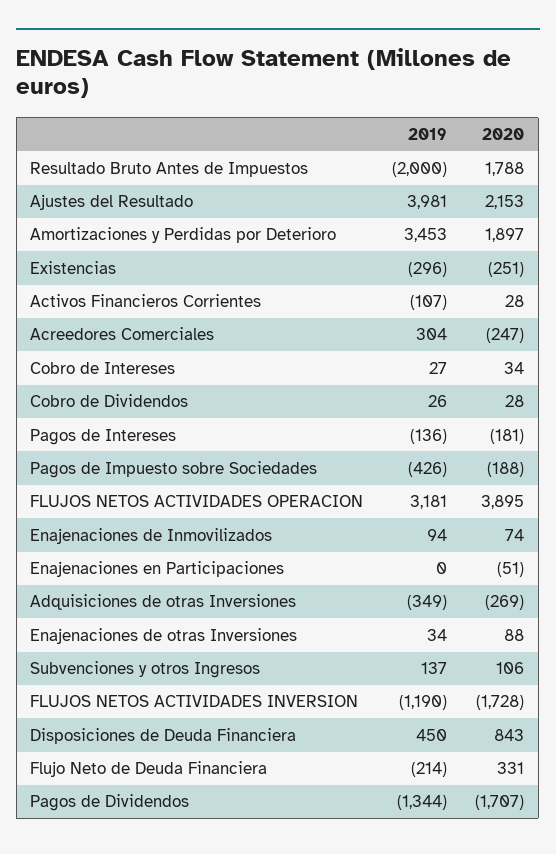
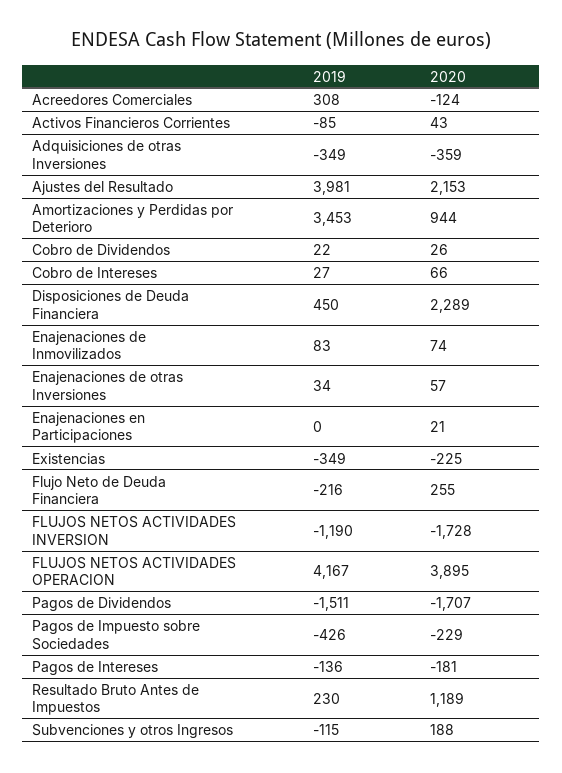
  {
    "2019": {
-     "Resultado Bruto Antes de Impuestos": -2000,
+     "Resultado Bruto Antes de Impuestos": 230,
      "Ajustes del Resultado": 3981,
      "Amortizaciones y Perdidas por Deterioro": 3453,
-     "Existencias": -296,
+     "Existencias": -349,
-     "Activos Financieros Corrientes": -107,
+     "Activos Financieros Corrientes": -85,
-     "Acreedores Comerciales": 304,
+     "Acreedores Comerciales": 308,
      "Cobro de Intereses": 27,
-     "Cobro de Dividendos": 26,
+     "Cobro de Dividendos": 22,
      "Pagos de Intereses": -136,
      "Pagos de Impuesto sobre Sociedades": -426,
-     "FLUJOS NETOS ACTIVIDADES OPERACION": 3181,
+     "FLUJOS NETOS ACTIVIDADES OPERACION": 4167,
-     "Enajenaciones de Inmovilizados": 94,
+     "Enajenaciones de Inmovilizados": 83,
      "Enajenaciones en Participaciones": 0,
      "Adquisiciones de otras Inversiones": -349,
      "Enajenaciones de otras Inversiones": 34,
-     "Subvenciones y otros Ingresos": 137,
+     "Subvenciones y otros Ingresos": -115,
      "FLUJOS NETOS ACTIVIDADES INVERSION": -1190,
      "Disposiciones de Deuda Financiera": 450,
-     "Flujo Neto de Deuda Financiera": -214,
+     "Flujo Neto de Deuda Financiera": -216,
-     "Pagos de Dividendos": -1344
+     "Pagos de Dividendos": -1511
    },
    "2020": {
-     "Resultado Bruto Antes de Impuestos": 1788,
+     "Resultado Bruto Antes de Impuestos": 1189,
      "Ajustes del Resultado": 2153,
-     "Amortizaciones y Perdidas por Deterioro": 1897,
+     "Amortizaciones y Perdidas por Deterioro": 944,
-     "Existencias": -251,
+     "Existencias": -225,
-     "Activos Financieros Corrientes": 28,
+     "Activos Financieros Corrientes": 43,
-     "Acreedores Comerciales": -247,
+     "Acreedores Comerciales": -124,
-     "Cobro de Intereses": 34,
+     "Cobro de Intereses": 66,
-     "Cobro de Dividendos": 28,
+     "Cobro de Dividendos": 26,
      "Pagos de Intereses": -181,
-     "Pagos de Impuesto sobre Sociedades": -188,
+     "Pagos de Impuesto sobre Sociedades": -229,
      "FLUJOS NETOS ACTIVIDADES OPERACION": 3895,
      "Enajenaciones de Inmovilizados": 74,
-     "Enajenaciones en Participaciones": -51,
+     "Enajenaciones en Participaciones": 21,
-     "Adquisiciones de otras Inversiones": -269,
+     "Adquisiciones de otras Inversiones": -359,
-     "Enajenaciones de otras Inversiones": 88,
+     "Enajenaciones de otras Inversiones": 57,
-     "Subvenciones y otros Ingresos": 106,
+     "Subvenciones y otros Ingresos": 188,
      "FLUJOS NETOS ACTIVIDADES INVERSION": -1728,
-     "Disposiciones de Deuda Financiera": 843,
+     "Disposiciones de Deuda Financiera": 2289,
-     "Flujo Neto de Deuda Financiera": 331,
+     "Flujo Neto de Deuda Financiera": 255,
      "Pagos de Dividendos": -1707
    }
  }

